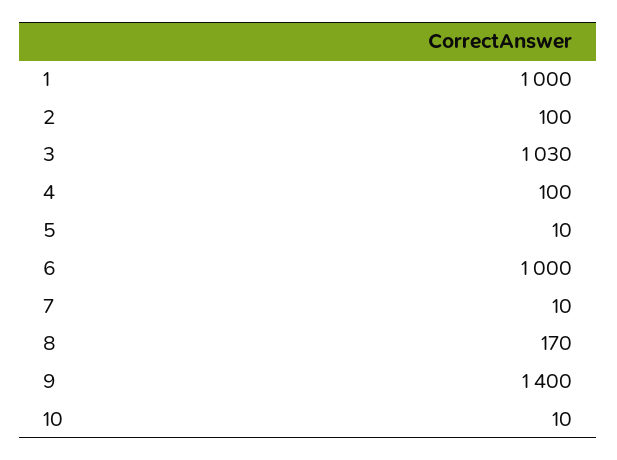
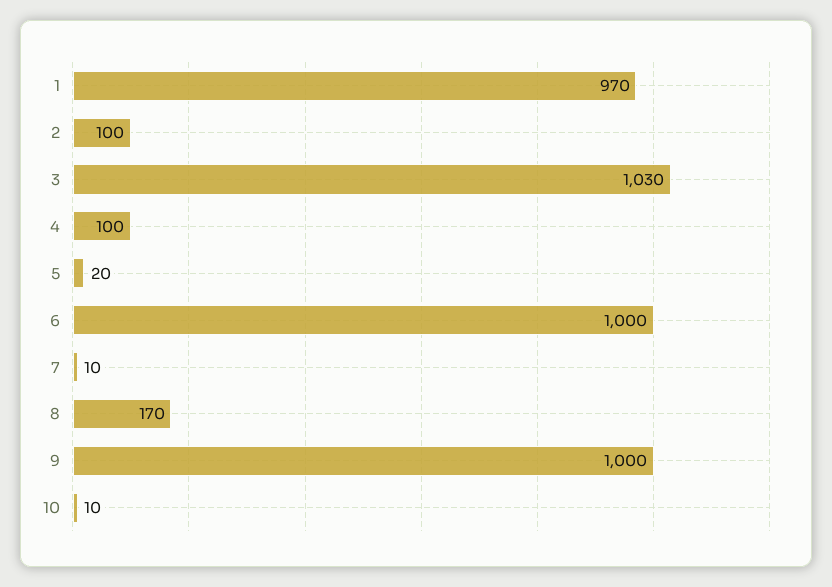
  {
-   "1": 1000,
+   "1": 970,
    "2": 100,
    "3": 1030,
    "4": 100,
-   "5": 10,
+   "5": 20,
    "6": 1000,
    "7": 10,
    "8": 170,
-   "9": 1400,
+   "9": 1000,
    "10": 10
  }

